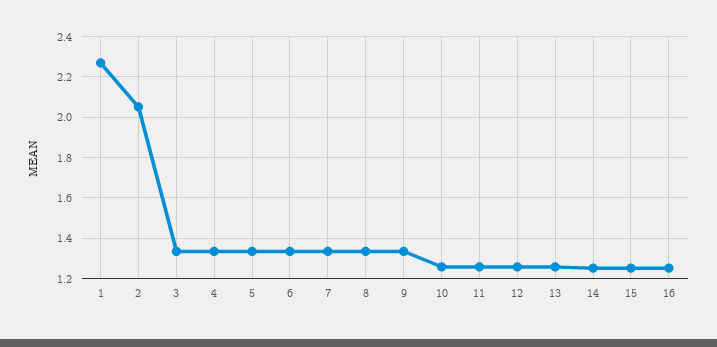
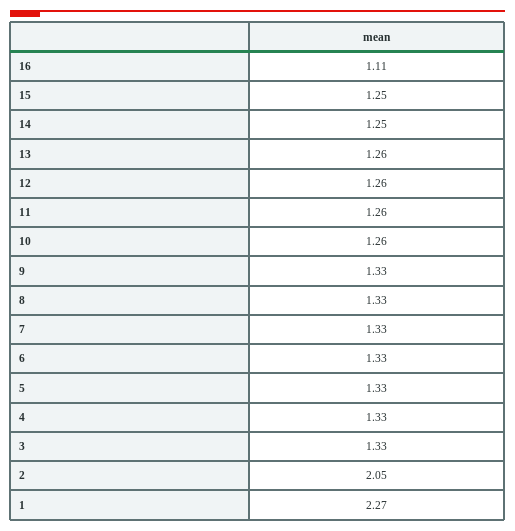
  {
    "1": 2.27,
    "2": 2.05,
    "3": 1.33,
    "4": 1.33,
    "5": 1.33,
    "6": 1.33,
    "7": 1.33,
    "8": 1.33,
    "9": 1.33,
    "10": 1.26,
    "11": 1.26,
    "12": 1.26,
    "13": 1.26,
    "14": 1.25,
    "15": 1.25,
-   "16": 1.25
+   "16": 1.11
  }

